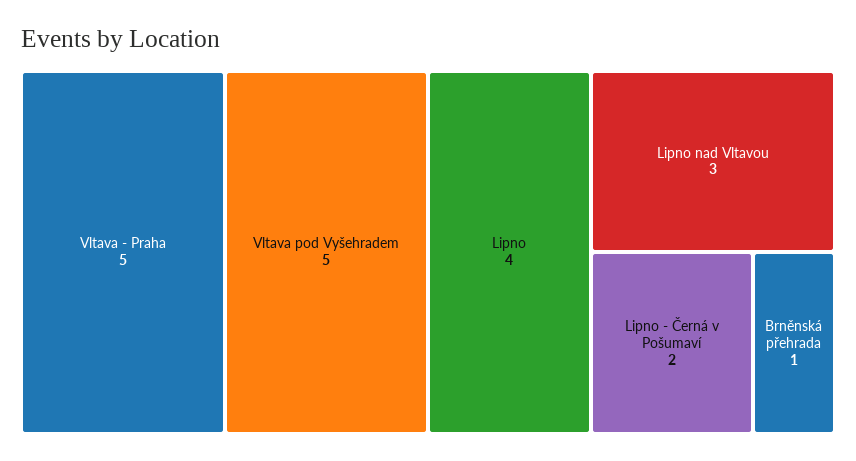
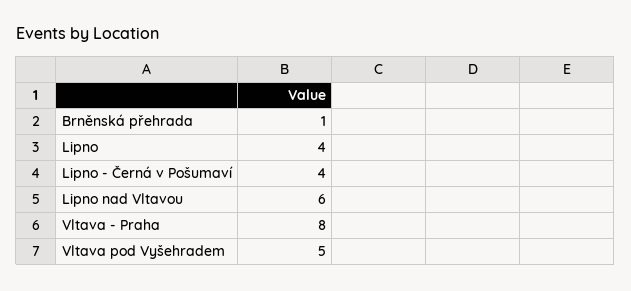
  {
-   "Vltava - Praha": 5,
+   "Vltava - Praha": 8,
    "Vltava pod Vyšehradem": 5,
    "Lipno": 4,
-   "Lipno nad Vltavou": 3,
+   "Lipno nad Vltavou": 6,
-   "Lipno - Černá v Pošumaví": 2,
+   "Lipno - Černá v Pošumaví": 4,
    "Brněnská přehrada": 1
  }

